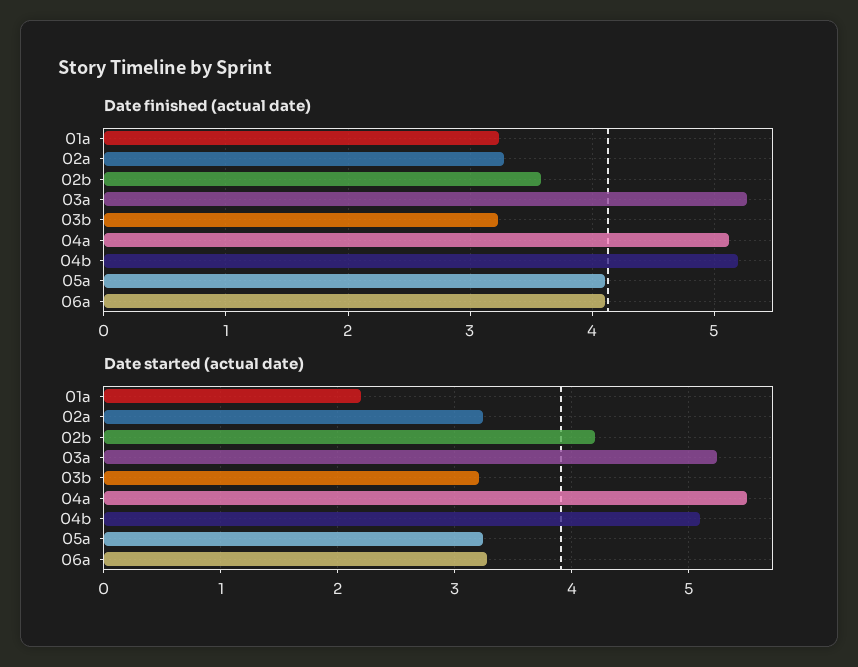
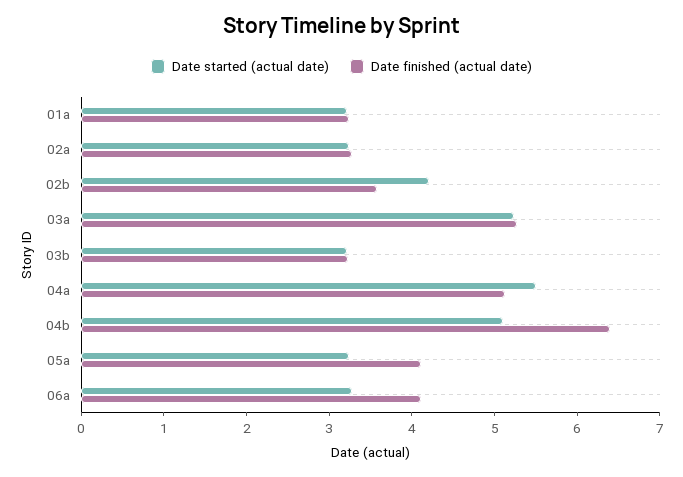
  {
    "Date finished (actual date)": {
      "01a": 3.2,
      "02a": 3.3,
      "02b": 3.6,
      "03a": 5.3,
      "03b": 3.2,
      "04a": 5.1,
-     "04b": 5.2,
+     "04b": 6.4,
      "05a": 4.1,
      "06a": 4.1
    },
    "Date started (actual date)": {
-     "01a": 2.2,
+     "01a": 3.2,
      "02a": 3.2,
      "02b": 4.2,
      "03a": 5.2,
      "03b": 3.2,
      "04a": 5.5,
      "04b": 5.1,
      "05a": 3.2,
      "06a": 3.3
    }
  }

